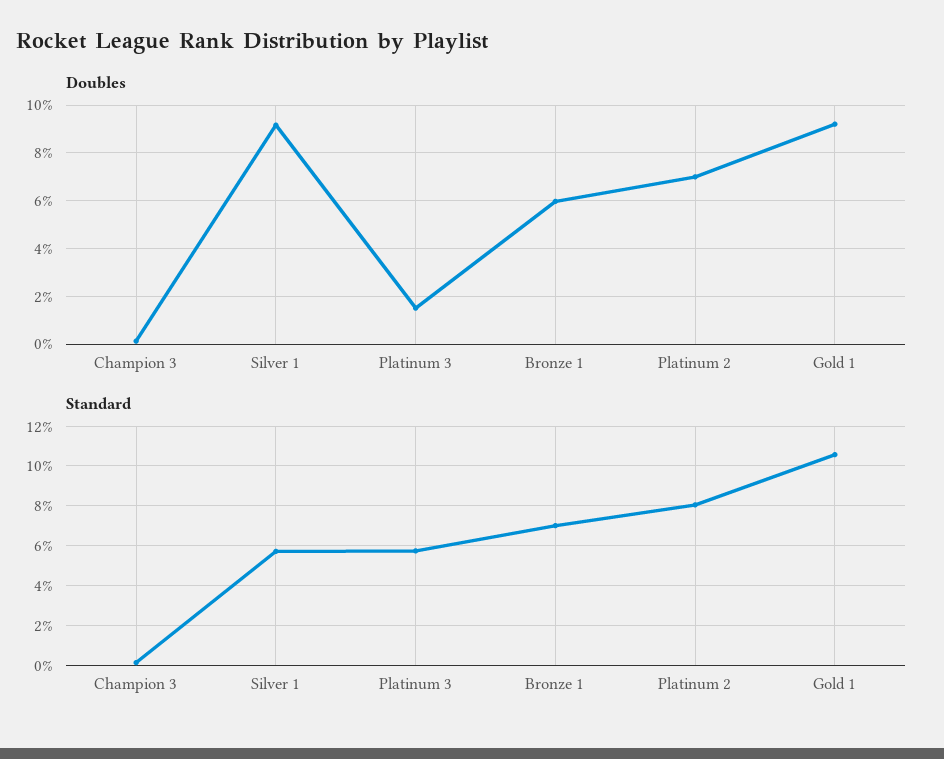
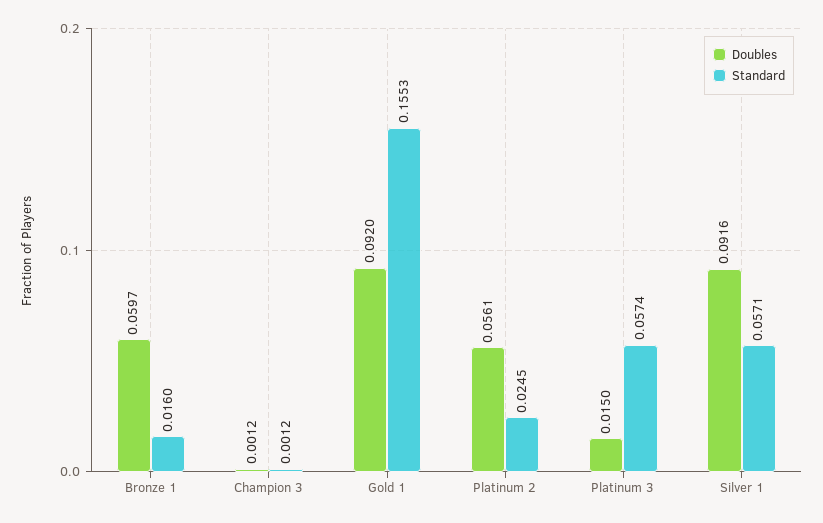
  {
    "Doubles": {
      "Champion 3": 0.0012,
      "Silver 1": 0.0916,
      "Platinum 3": 0.015,
      "Bronze 1": 0.0597,
-     "Platinum 2": 0.07,
+     "Platinum 2": 0.0561,
      "Gold 1": 0.092
    },
    "Standard": {
      "Champion 3": 0.0012,
      "Silver 1": 0.0571,
      "Platinum 3": 0.0574,
-     "Bronze 1": 0.07,
+     "Bronze 1": 0.016,
-     "Platinum 2": 0.08,
+     "Platinum 2": 0.0245,
-     "Gold 1": 0.105
+     "Gold 1": 0.1553
    }
  }

